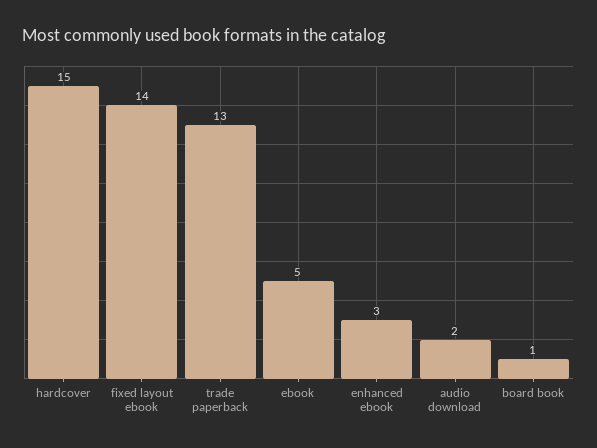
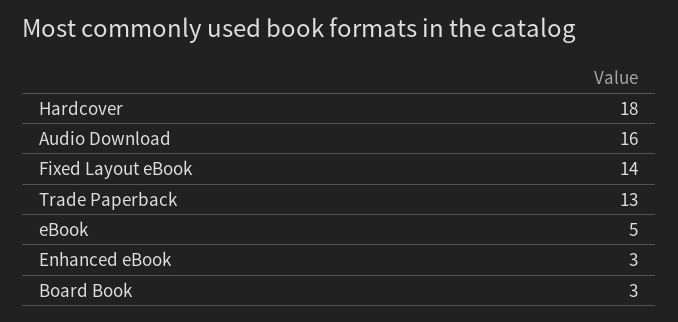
  {
-   "hardcover": 15,
+   "hardcover": 18,
    "fixed layout ebook": 14,
    "trade paperback": 13,
    "ebook": 5,
    "enhanced ebook": 3,
-   "audio download": 2,
+   "audio download": 16,
-   "board book": 1
+   "board book": 3
  }

